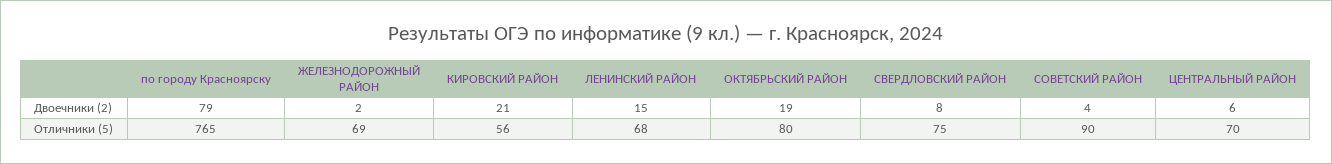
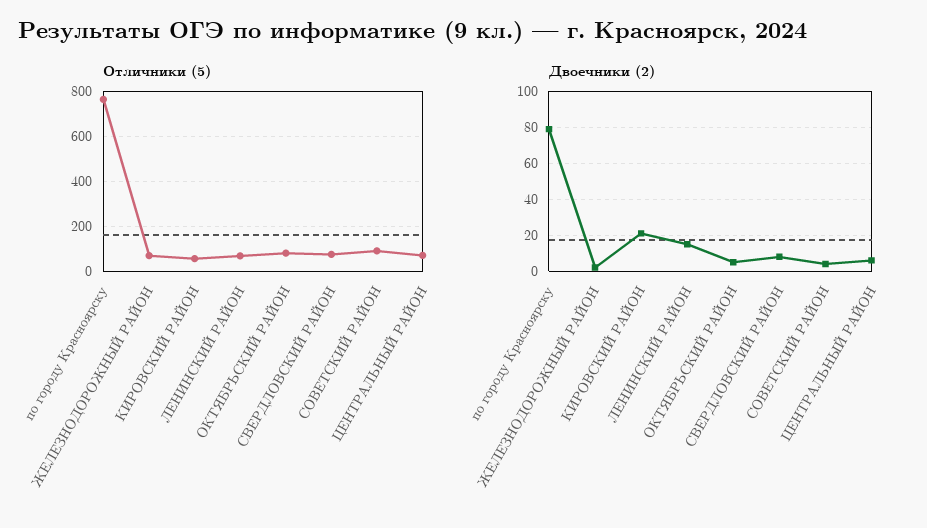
  {
    "Двоечники (2)": {
      "по городу Красноярску": 79,
      "ЖЕЛЕЗНОДОРОЖНЫЙ РАЙОН": 2,
      "КИРОВСКИЙ РАЙОН": 21,
      "ЛЕНИНСКИЙ РАЙОН": 15,
-     "ОКТЯБРЬСКИЙ РАЙОН": 19,
+     "ОКТЯБРЬСКИЙ РАЙОН": 5,
      "СВЕРДЛОВСКИЙ РАЙОН": 8,
      "СОВЕТСКИЙ РАЙОН": 4,
      "ЦЕНТРАЛЬНЫЙ РАЙОН": 6
    },
    "Отличники (5)": {
      "по городу Красноярску": 765,
      "ЖЕЛЕЗНОДОРОЖНЫЙ РАЙОН": 69,
      "КИРОВСКИЙ РАЙОН": 56,
      "ЛЕНИНСКИЙ РАЙОН": 68,
      "ОКТЯБРЬСКИЙ РАЙОН": 80,
      "СВЕРДЛОВСКИЙ РАЙОН": 75,
      "СОВЕТСКИЙ РАЙОН": 90,
      "ЦЕНТРАЛЬНЫЙ РАЙОН": 70
    }
  }

